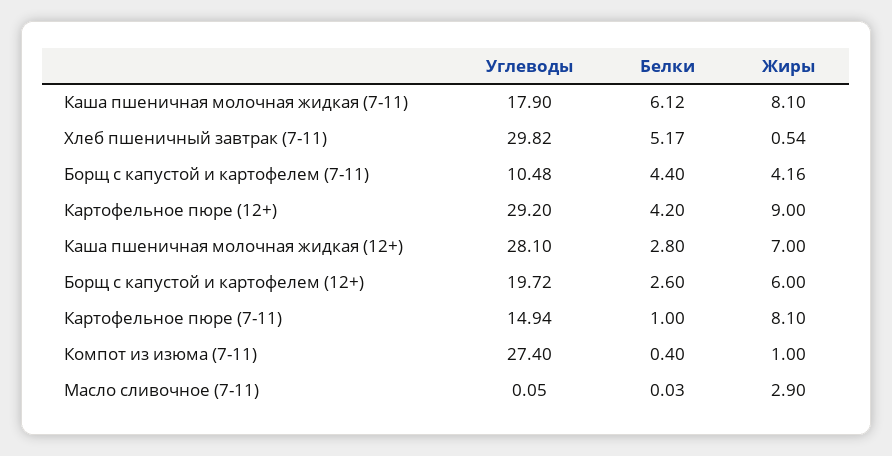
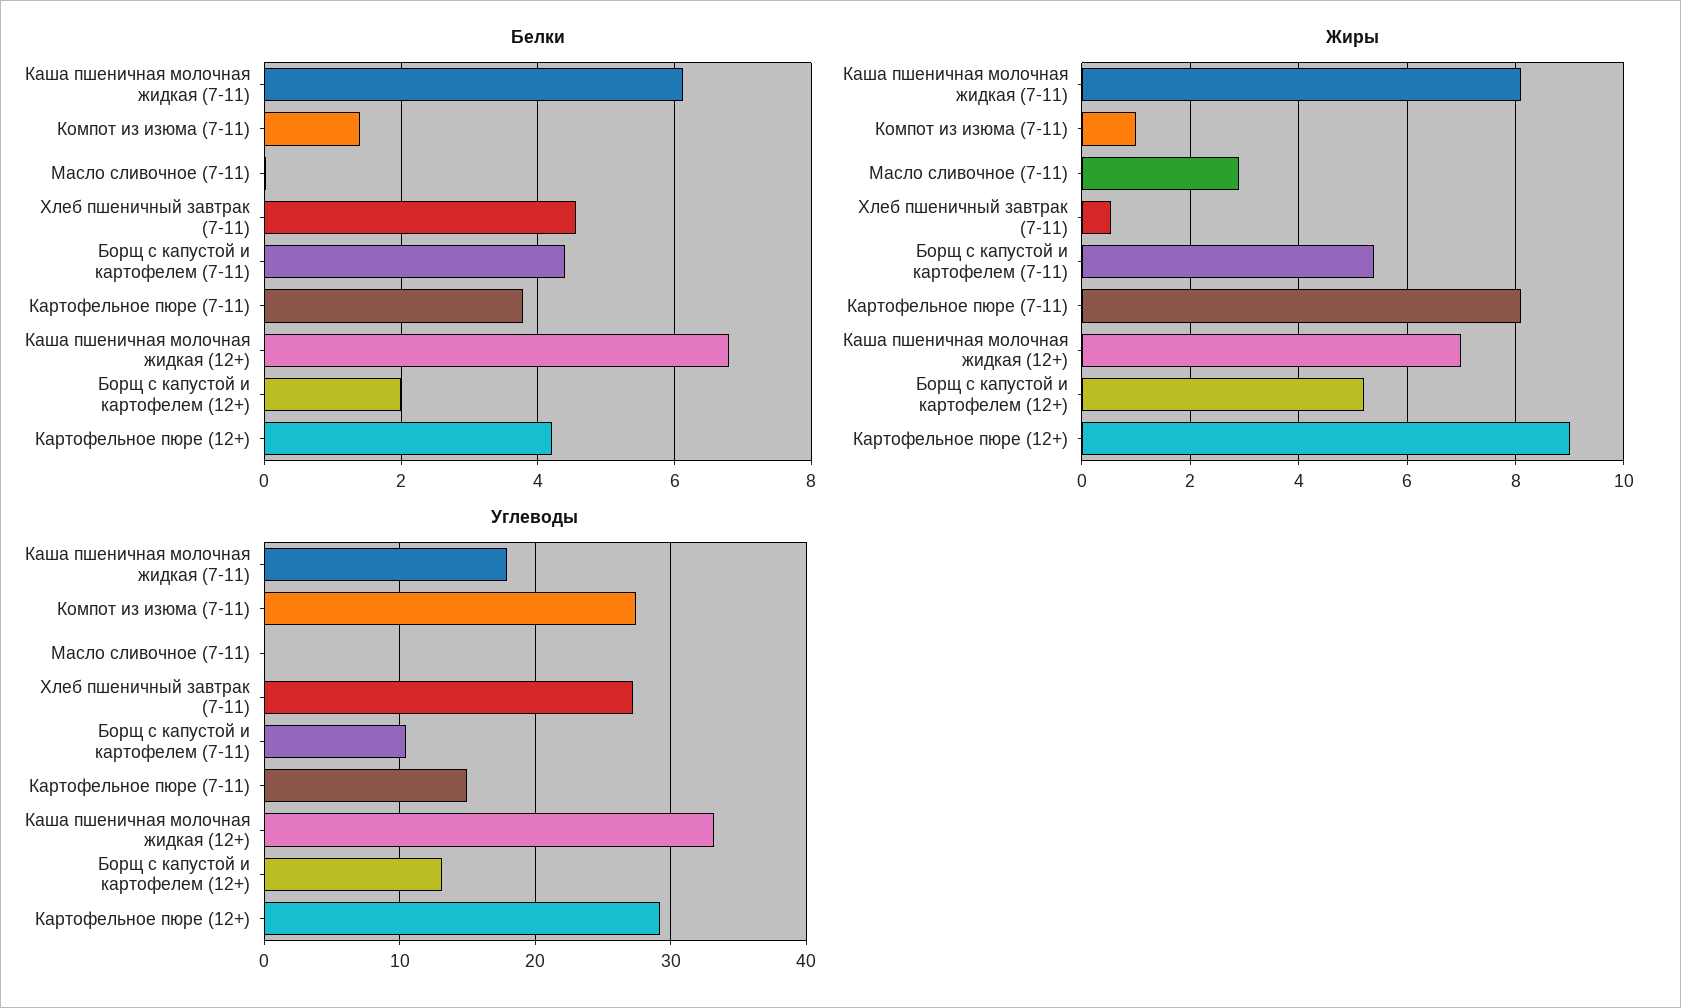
  {
    "Углеводы": {
      "Каша пшеничная молочная жидкая (7-11)": 17.9,
-     "Хлеб пшеничный завтрак (7-11)": 29.82,
+     "Хлеб пшеничный завтрак (7-11)": 27,
      "Борщ с капустой и картофелем (7-11)": 10.48,
      "Картофельное пюре (12+)": 29.2,
-     "Каша пшеничная молочная жидкая (12+)": 28.1,
+     "Каша пшеничная молочная жидкая (12+)": 33,
-     "Борщ с капустой и картофелем (12+)": 19.72,
+     "Борщ с капустой и картофелем (12+)": 13,
      "Картофельное пюре (7-11)": 14.94,
      "Компот из изюма (7-11)": 27.4,
      "Масло сливочное (7-11)": 0.05
    },
    "Белки": {
      "Каша пшеничная молочная жидкая (7-11)": 6.12,
-     "Хлеб пшеничный завтрак (7-11)": 5.17,
+     "Хлеб пшеничный завтрак (7-11)": 4.6,
      "Борщ с капустой и картофелем (7-11)": 4.4,
      "Картофельное пюре (12+)": 4.2,
-     "Каша пшеничная молочная жидкая (12+)": 2.8,
+     "Каша пшеничная молочная жидкая (12+)": 6.8,
-     "Борщ с капустой и картофелем (12+)": 2.6,
+     "Борщ с капустой и картофелем (12+)": 2,
-     "Картофельное пюре (7-11)": 1,
+     "Картофельное пюре (7-11)": 3.8,
-     "Компот из изюма (7-11)": 0.4,
+     "Компот из изюма (7-11)": 1.4,
      "Масло сливочное (7-11)": 0.03
    },
    "Жиры": {
      "Каша пшеничная молочная жидкая (7-11)": 8.1,
      "Хлеб пшеничный завтрак (7-11)": 0.54,
-     "Борщ с капустой и картофелем (7-11)": 4.16,
+     "Борщ с капустой и картофелем (7-11)": 5.4,
      "Картофельное пюре (12+)": 9,
      "Каша пшеничная молочная жидкая (12+)": 7,
-     "Борщ с капустой и картофелем (12+)": 6,
+     "Борщ с капустой и картофелем (12+)": 5.2,
      "Картофельное пюре (7-11)": 8.1,
      "Компот из изюма (7-11)": 1,
      "Масло сливочное (7-11)": 2.9
    }
  }

